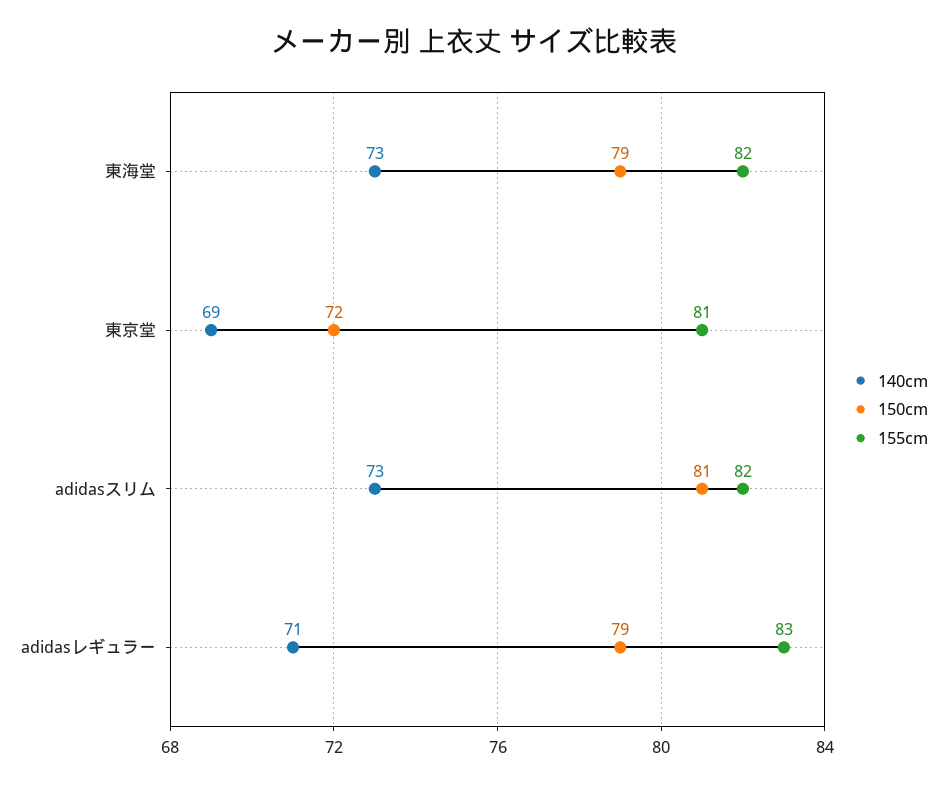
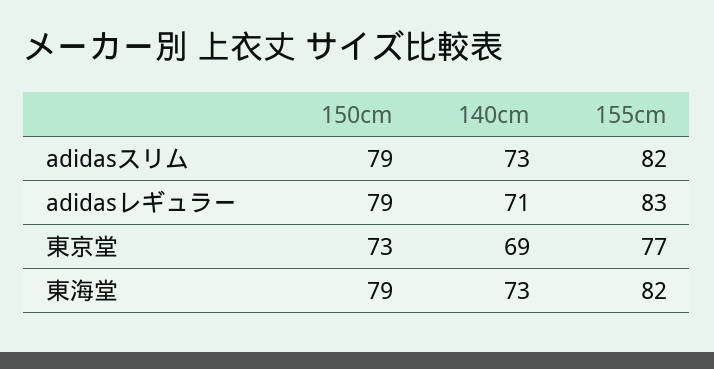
  {
    "140cm": {
      "東海堂": 73,
      "東京堂": 69,
      "adidasスリム": 73,
      "adidasレギュラー": 71
    },
    "150cm": {
      "東海堂": 79,
-     "東京堂": 72,
+     "東京堂": 73,
-     "adidasスリム": 81,
+     "adidasスリム": 79,
      "adidasレギュラー": 79
    },
    "155cm": {
      "東海堂": 82,
-     "東京堂": 81,
+     "東京堂": 77,
      "adidasスリム": 82,
      "adidasレギュラー": 83
    }
  }

